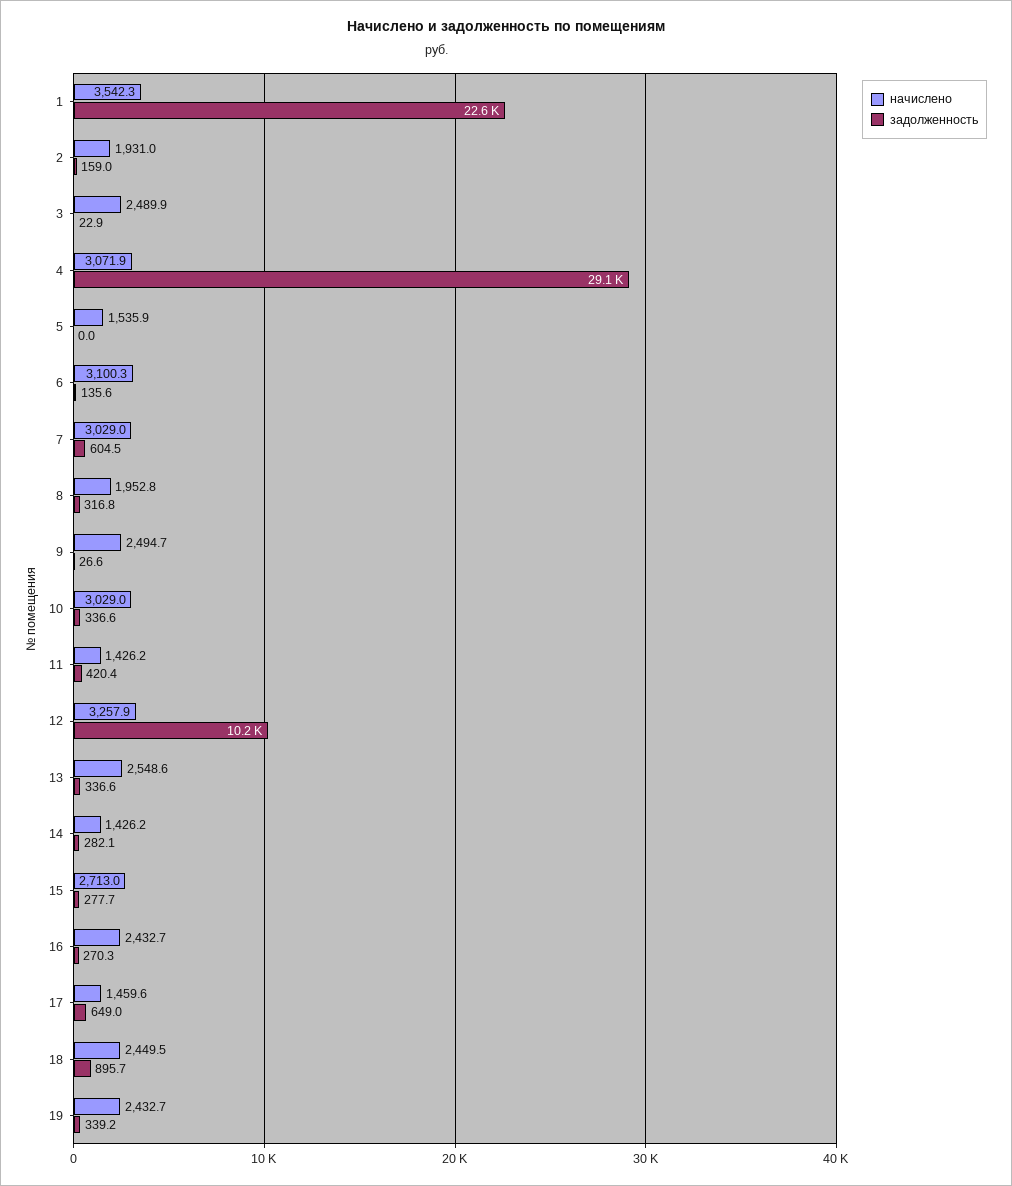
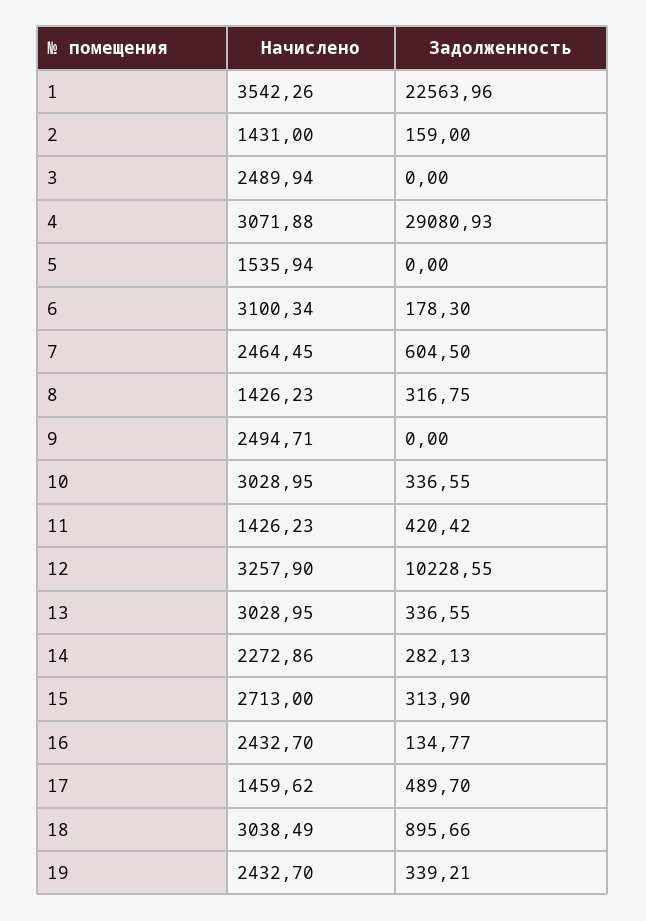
  {
    "начислено": {
      "1": 3542.26,
-     "2": 1931,
+     "2": 1431,
      "3": 2489.94,
      "4": 3071.88,
      "5": 1535.94,
      "6": 3100.34,
-     "7": 3029,
+     "7": 2464.45,
-     "8": 1952.8,
+     "8": 1426.23,
      "9": 2494.71,
      "10": 3028.95,
      "11": 1426.23,
      "12": 3257.9,
-     "13": 2548.6,
+     "13": 3028.95,
-     "14": 1426.2,
+     "14": 2272.86,
      "15": 2713,
      "16": 2432.7,
      "17": 1459.62,
-     "18": 2449.5,
+     "18": 3038.49,
      "19": 2432.7
    },
    "задолженность": {
      "1": 22563.96,
      "2": 159,
-     "3": 22.9,
+     "3": 0,
      "4": 29080.93,
      "5": 0,
-     "6": 135.6,
+     "6": 178.3,
      "7": 604.5,
      "8": 316.75,
-     "9": 26.6,
+     "9": 0,
      "10": 336.55,
      "11": 420.42,
      "12": 10228.55,
      "13": 336.55,
      "14": 282.13,
-     "15": 277.7,
+     "15": 313.9,
-     "16": 270.3,
+     "16": 134.77,
-     "17": 649,
+     "17": 489.7,
      "18": 895.66,
      "19": 339.21
    }
  }

